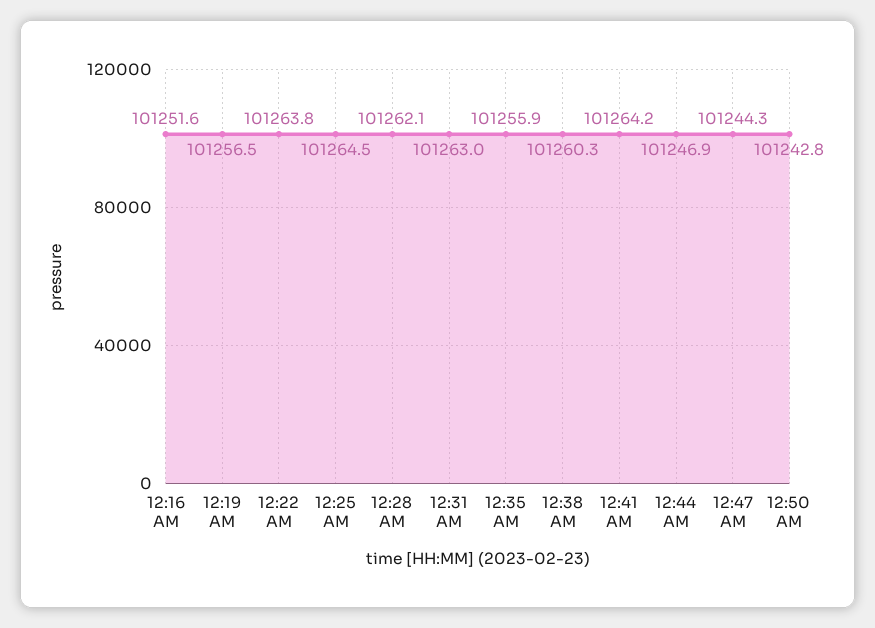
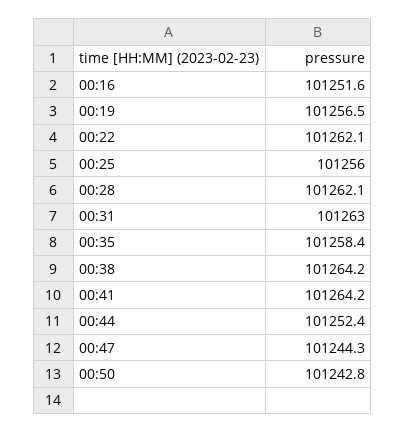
  {
    "12:16 AM": 101251.6,
    "12:19 AM": 101256.5,
-   "12:22 AM": 101263.8,
+   "12:22 AM": 101262.1,
-   "12:25 AM": 101264.5,
+   "12:25 AM": 101256,
    "12:28 AM": 101262.1,
    "12:31 AM": 101263,
-   "12:35 AM": 101255.9,
+   "12:35 AM": 101258.4,
-   "12:38 AM": 101260.3,
+   "12:38 AM": 101264.2,
    "12:41 AM": 101264.2,
-   "12:44 AM": 101246.9,
+   "12:44 AM": 101252.4,
    "12:47 AM": 101244.3,
    "12:50 AM": 101242.8
  }

